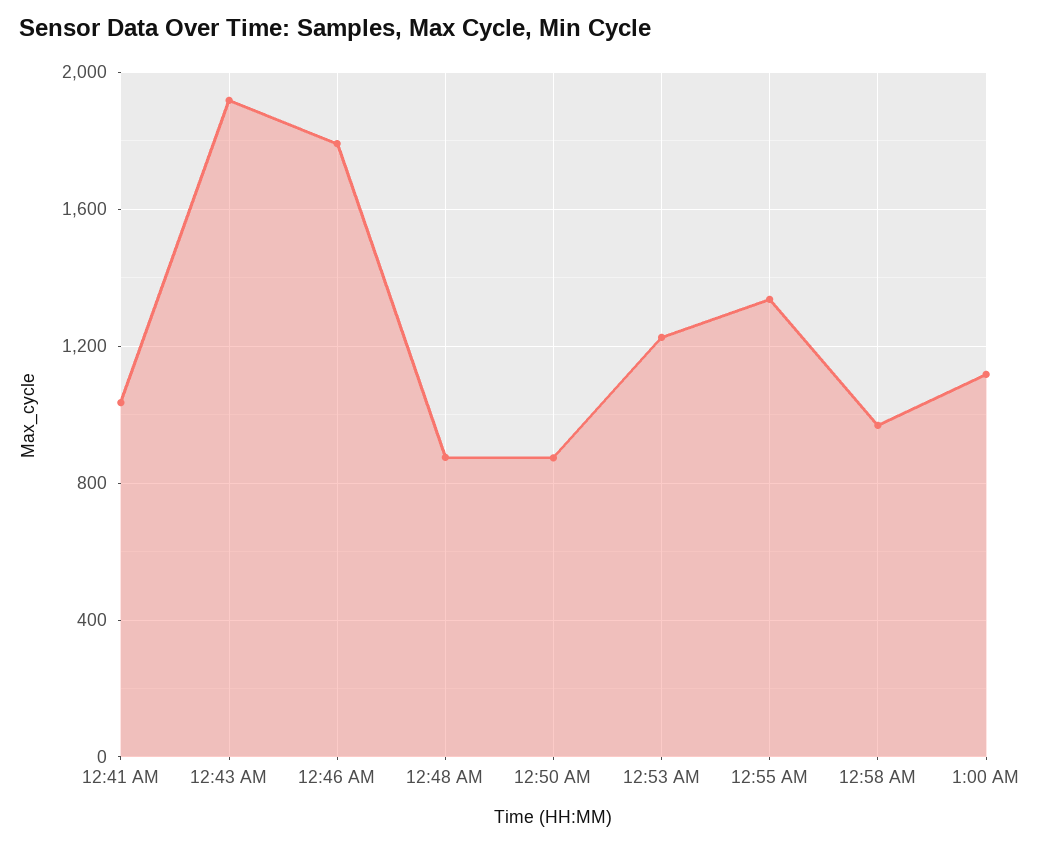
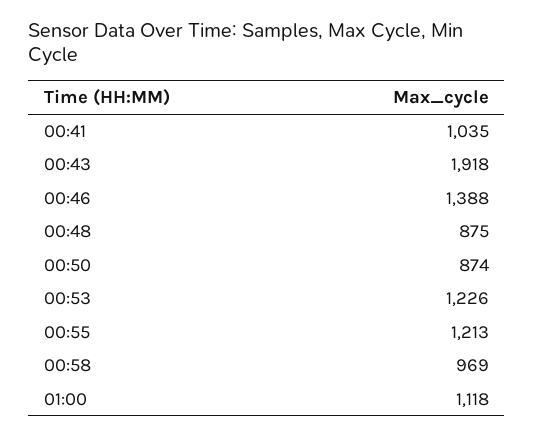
  {
    "12:41 AM": 1035,
    "12:43 AM": 1918,
-   "12:46 AM": 1800,
+   "12:46 AM": 1388,
    "12:48 AM": 875,
    "12:50 AM": 874,
    "12:53 AM": 1226,
-   "12:55 AM": 1350,
+   "12:55 AM": 1213,
    "12:58 AM": 969,
    "1:00 AM": 1118
  }

